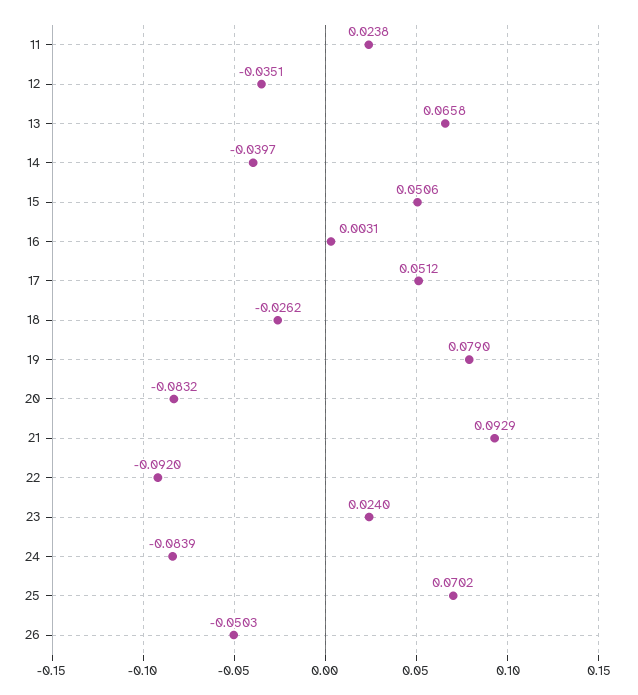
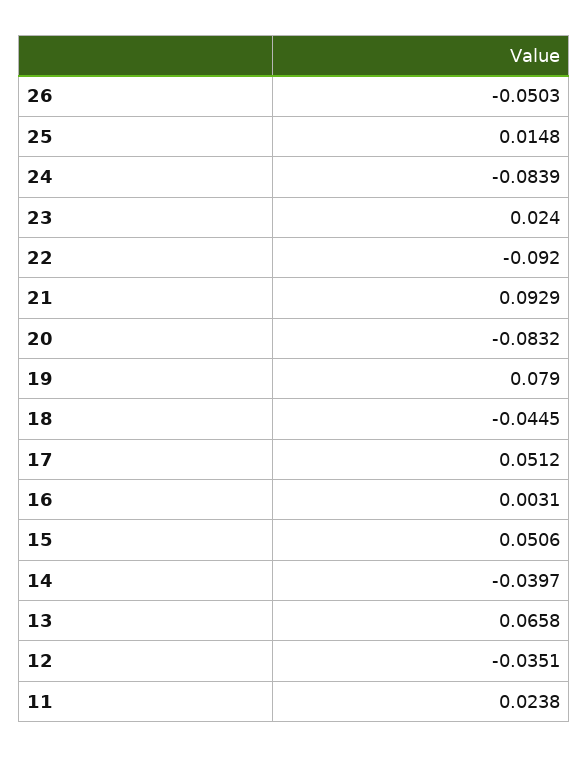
  {
    "11": 0.0238,
    "12": -0.0351,
    "13": 0.0658,
    "14": -0.0397,
    "15": 0.0506,
    "16": 0.0031,
    "17": 0.0512,
-   "18": -0.0262,
+   "18": -0.0445,
    "19": 0.079,
    "20": -0.0832,
    "21": 0.0929,
    "22": -0.092,
    "23": 0.024,
    "24": -0.0839,
-   "25": 0.0702,
+   "25": 0.0148,
    "26": -0.0503
  }

